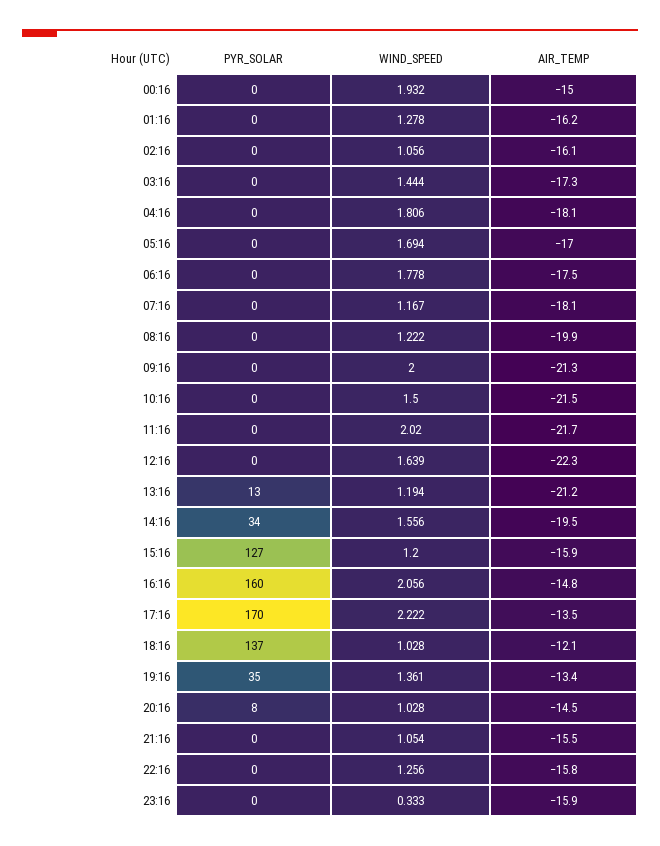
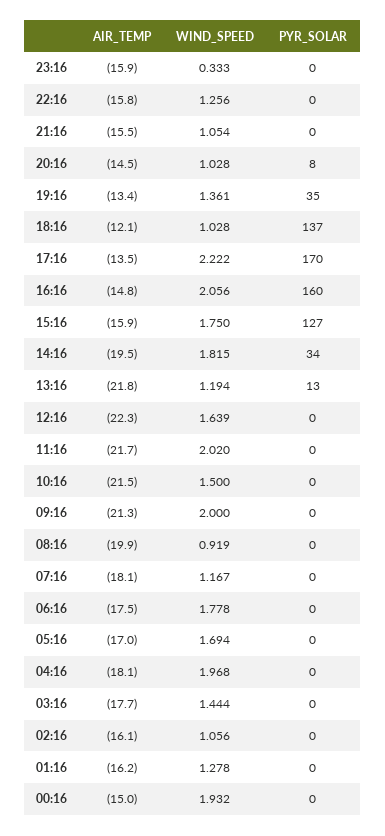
  {
    "PYR_SOLAR": {
      "00:16": 0,
      "01:16": 0,
      "02:16": 0,
      "03:16": 0,
      "04:16": 0,
      "05:16": 0,
      "06:16": 0,
      "07:16": 0,
      "08:16": 0,
      "09:16": 0,
      "10:16": 0,
      "11:16": 0,
      "12:16": 0,
      "13:16": 13,
      "14:16": 34,
      "15:16": 127,
      "16:16": 160,
      "17:16": 170,
      "18:16": 137,
      "19:16": 35,
      "20:16": 8,
      "21:16": 0,
      "22:16": 0,
      "23:16": 0
    },
    "WIND_SPEED": {
      "00:16": 1.932,
      "01:16": 1.278,
      "02:16": 1.056,
      "03:16": 1.444,
-     "04:16": 1.806,
+     "04:16": 1.968,
      "05:16": 1.694,
      "06:16": 1.778,
      "07:16": 1.167,
-     "08:16": 1.222,
+     "08:16": 0.919,
      "09:16": 2,
      "10:16": 1.5,
      "11:16": 2.02,
      "12:16": 1.639,
      "13:16": 1.194,
-     "14:16": 1.556,
+     "14:16": 1.815,
-     "15:16": 1.2,
+     "15:16": 1.75,
      "16:16": 2.056,
      "17:16": 2.222,
      "18:16": 1.028,
      "19:16": 1.361,
      "20:16": 1.028,
      "21:16": 1.054,
      "22:16": 1.256,
      "23:16": 0.333
    },
    "AIR_TEMP": {
      "00:16": -15,
      "01:16": -16.2,
      "02:16": -16.1,
-     "03:16": -17.3,
+     "03:16": -17.7,
      "04:16": -18.1,
      "05:16": -17,
      "06:16": -17.5,
      "07:16": -18.1,
      "08:16": -19.9,
      "09:16": -21.3,
      "10:16": -21.5,
      "11:16": -21.7,
      "12:16": -22.3,
-     "13:16": -21.2,
+     "13:16": -21.8,
      "14:16": -19.5,
      "15:16": -15.9,
      "16:16": -14.8,
      "17:16": -13.5,
      "18:16": -12.1,
      "19:16": -13.4,
      "20:16": -14.5,
      "21:16": -15.5,
      "22:16": -15.8,
      "23:16": -15.9
    }
  }

